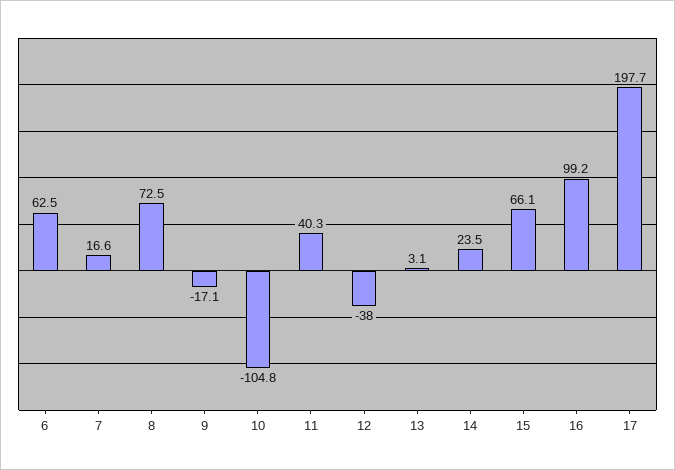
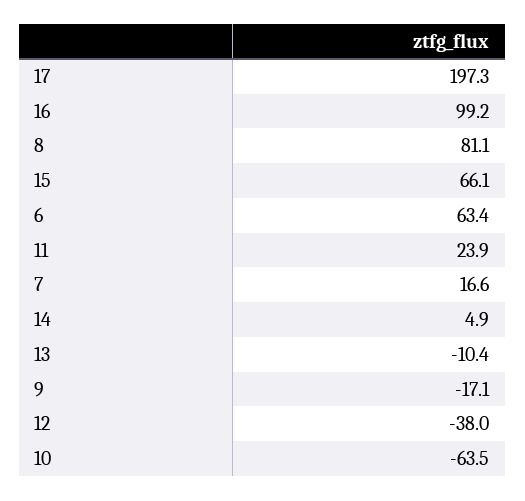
  {
-   "6": 62.5,
+   "6": 63.4,
    "7": 16.6,
-   "8": 72.5,
+   "8": 81.1,
    "9": -17.1,
-   "10": -104.8,
+   "10": -63.5,
-   "11": 40.3,
+   "11": 23.9,
    "12": -38,
-   "13": 3.1,
+   "13": -10.4,
-   "14": 23.5,
+   "14": 4.9,
    "15": 66.1,
    "16": 99.2,
-   "17": 197.7
+   "17": 197.3
  }

